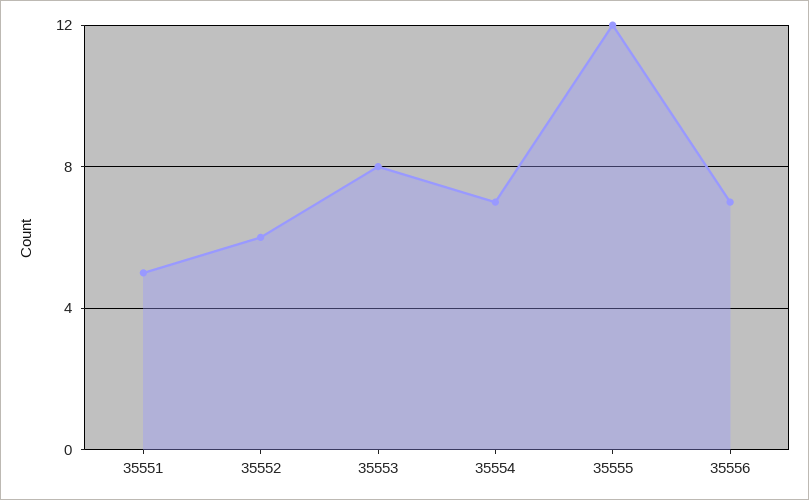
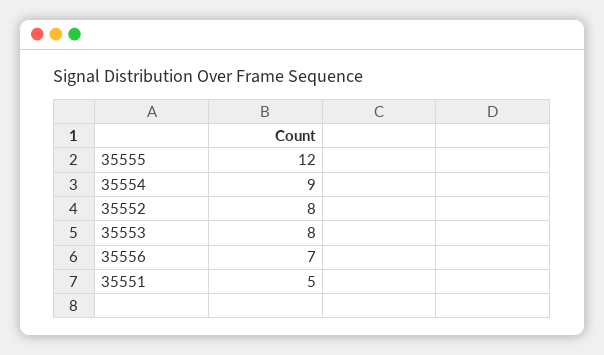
  {
    "35551": 5,
-   "35552": 6,
+   "35552": 8,
    "35553": 8,
-   "35554": 7,
+   "35554": 9,
    "35555": 12,
    "35556": 7
  }

